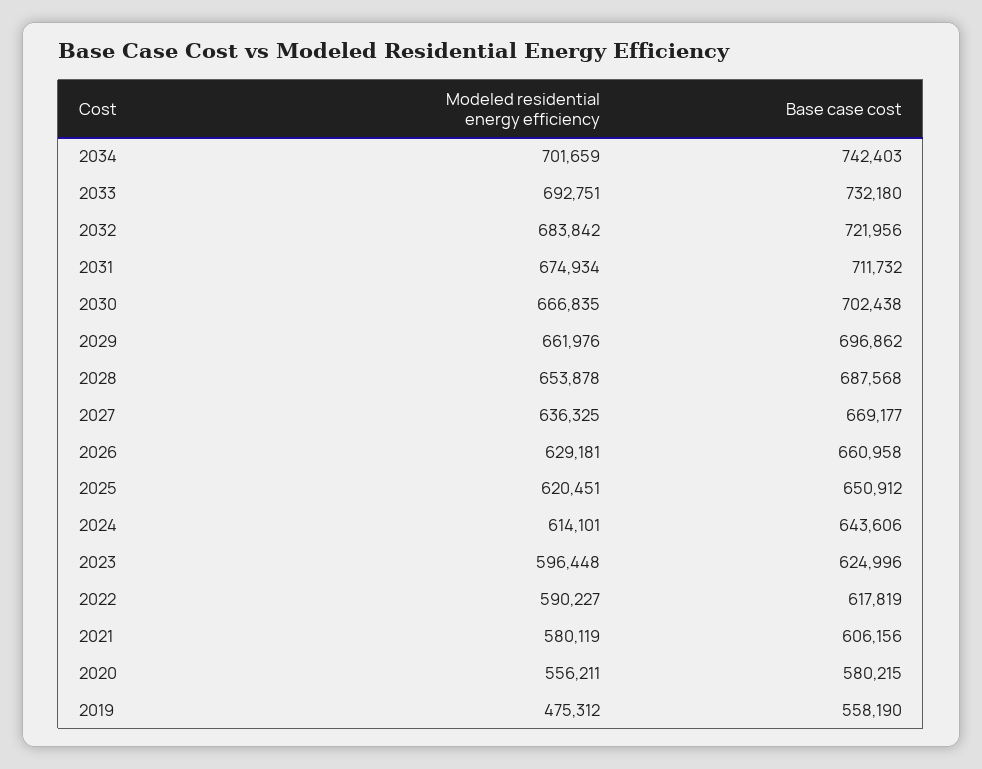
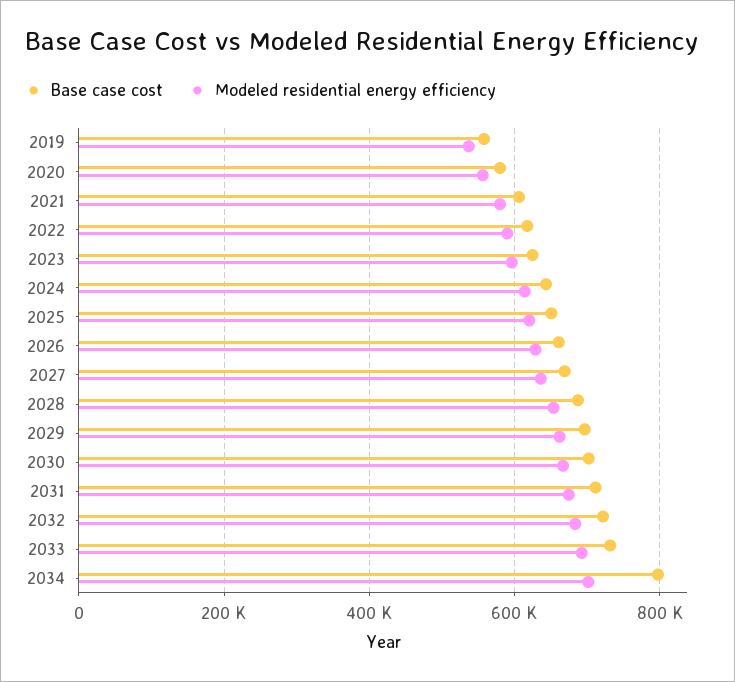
  {
    "Modeled residential energy efficiency": {
      "2034": 701659,
      "2033": 692751,
      "2032": 683842,
      "2031": 674934,
      "2030": 666835,
      "2029": 661976,
      "2028": 653878,
      "2027": 636325,
      "2026": 629181,
      "2025": 620451,
      "2024": 614101,
      "2023": 596448,
      "2022": 590227,
      "2021": 580119,
      "2020": 556211,
-     "2019": 475312
+     "2019": 540000
    },
    "Base case cost": {
-     "2034": 742403,
+     "2034": 800000,
      "2033": 732180,
      "2032": 721956,
      "2031": 711732,
      "2030": 702438,
      "2029": 696862,
      "2028": 687568,
      "2027": 669177,
      "2026": 660958,
      "2025": 650912,
      "2024": 643606,
      "2023": 624996,
      "2022": 617819,
      "2021": 606156,
      "2020": 580215,
      "2019": 558190
    }
  }

